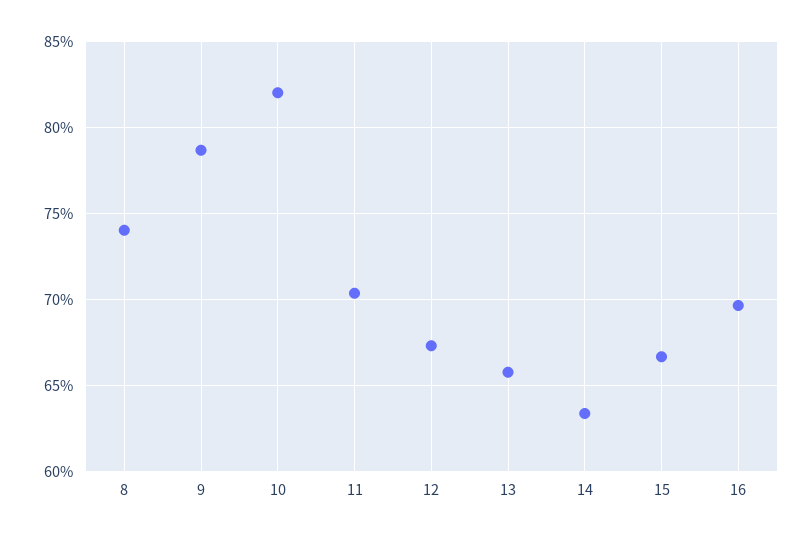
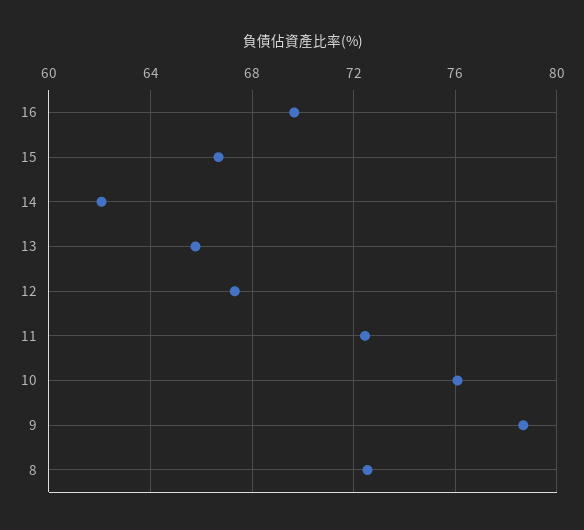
  {
-   "8": 74,
+   "8": 72.5,
    "9": 78.5,
-   "10": 82,
+   "10": 76,
-   "11": 70.5,
+   "11": 72.5,
    "12": 67.5,
    "13": 66,
-   "14": 63.5,
+   "14": 62,
    "15": 66.5,
    "16": 69.5
  }

